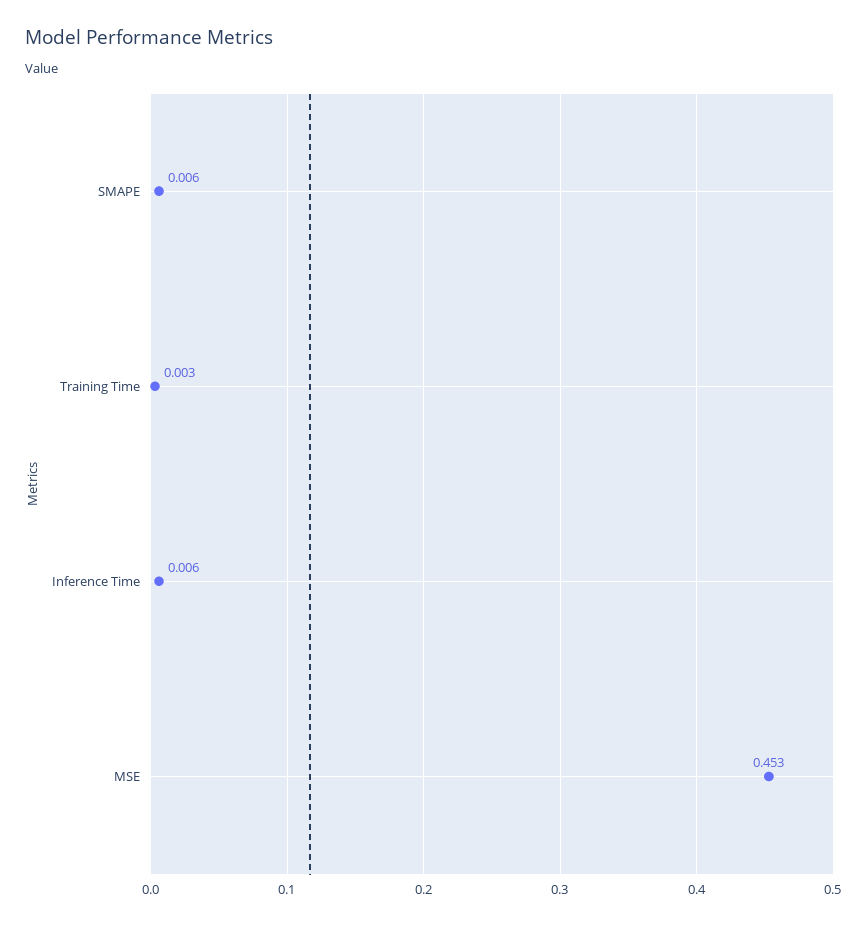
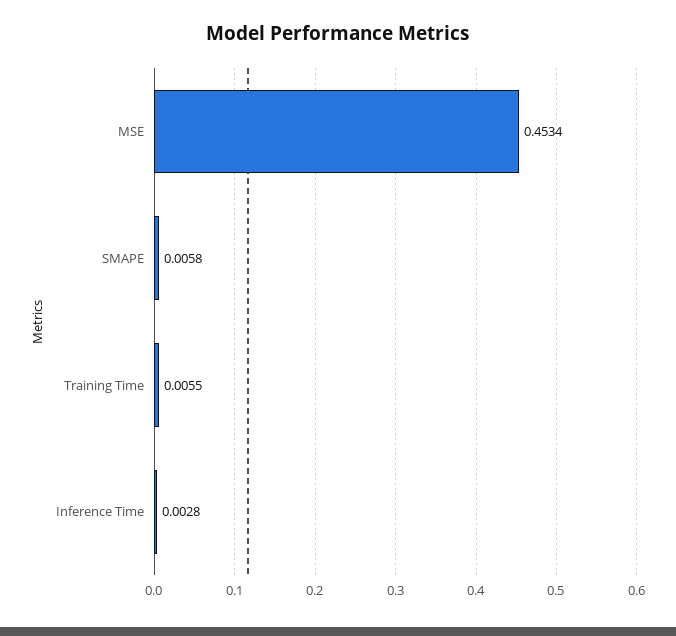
  {
    "SMAPE": 0.0058,
-   "Training Time": 0.003,
+   "Training Time": 0.0055,
-   "Inference Time": 0.006,
+   "Inference Time": 0.0028,
    "MSE": 0.4534
  }

